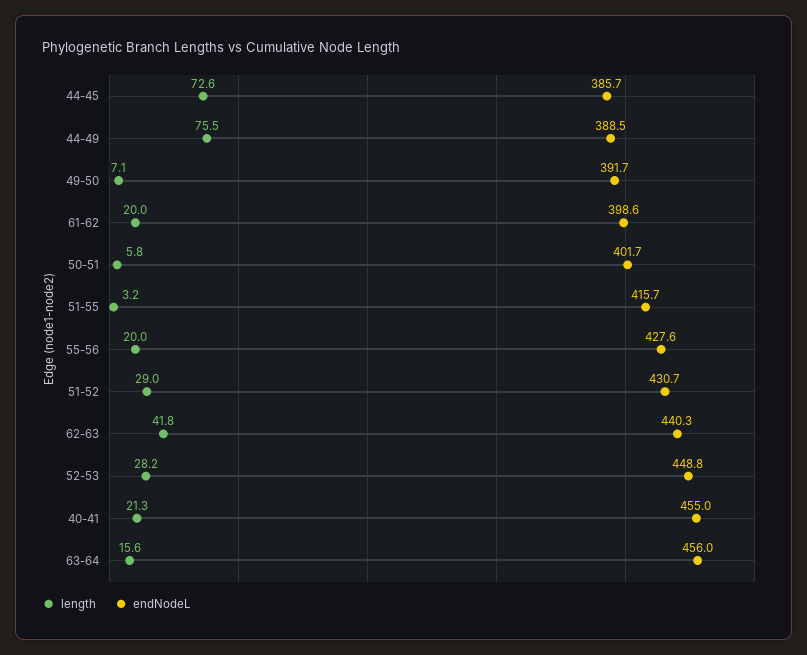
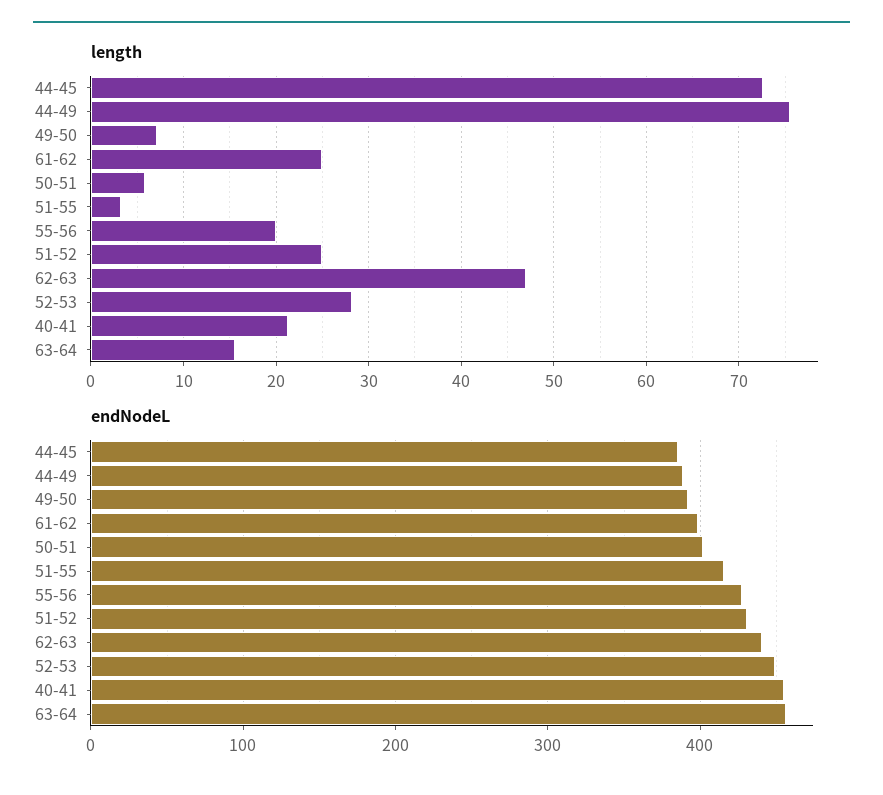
  {
    "length": {
      "44-45": 72.6,
      "44-49": 75.5,
      "49-50": 7.1,
-     "61-62": 20,
+     "61-62": 25,
      "50-51": 5.8,
      "51-55": 3.2,
      "55-56": 20,
-     "51-52": 29,
+     "51-52": 25,
-     "62-63": 41.8,
+     "62-63": 47,
      "52-53": 28.2,
      "40-41": 21.3,
      "63-64": 15.6
    },
    "endNodeL": {
      "44-45": 385.7,
      "44-49": 388.5,
      "49-50": 391.7,
      "61-62": 398.6,
      "50-51": 401.7,
      "51-55": 415.7,
      "55-56": 427.6,
      "51-52": 430.7,
      "62-63": 440.3,
      "52-53": 448.8,
      "40-41": 455,
      "63-64": 456
    }
  }

